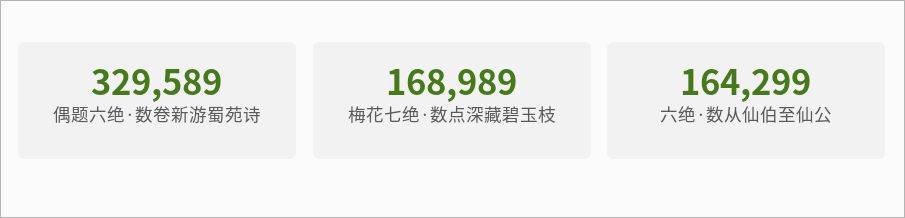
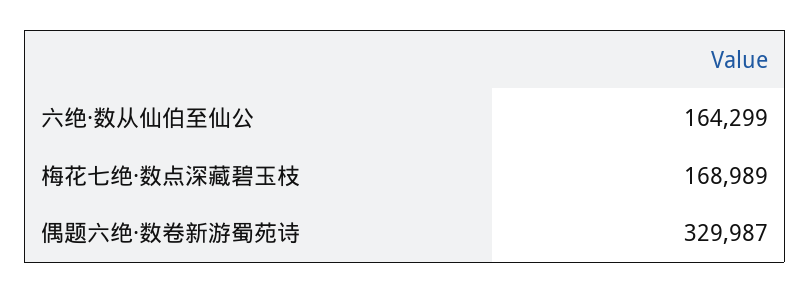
  {
-   "偶题六绝·数卷新游蜀苑诗": 329589,
+   "偶题六绝·数卷新游蜀苑诗": 329987,
    "梅花七绝·数点深藏碧玉枝": 168989,
    "六绝·数从仙伯至仙公": 164299
  }

